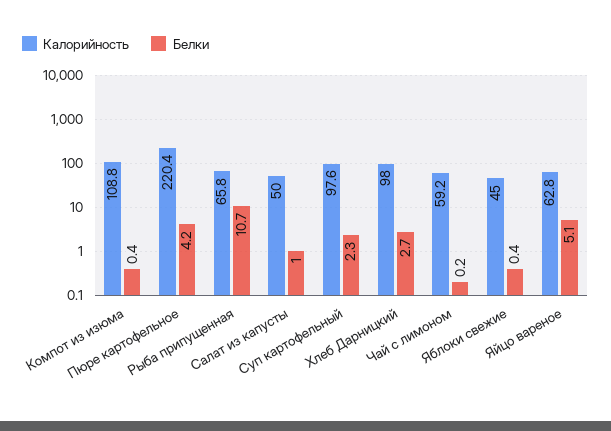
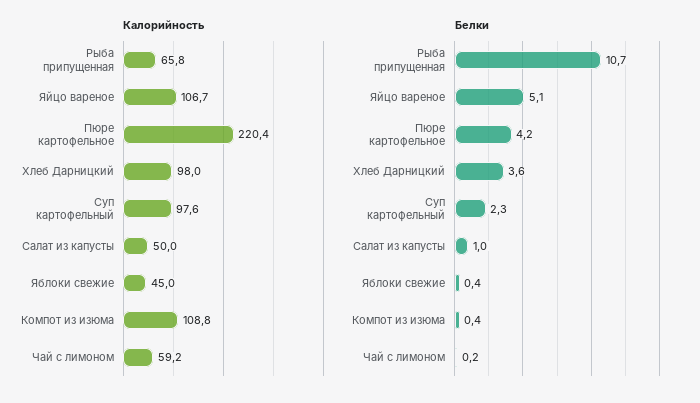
  {
    "Калорийность": {
      "Компот из изюма": 108.8,
      "Пюре картофельное": 220.4,
      "Рыба припущенная": 65.8,
      "Салат из капусты": 50,
      "Суп картофельный": 97.6,
      "Хлеб Дарницкий": 98,
      "Чай с лимоном": 59.2,
      "Яблоки свежие": 45,
-     "Яйцо вареное": 62.8
+     "Яйцо вареное": 106.7
    },
    "Белки": {
      "Компот из изюма": 0.4,
      "Пюре картофельное": 4.2,
      "Рыба припущенная": 10.7,
      "Салат из капусты": 1,
      "Суп картофельный": 2.3,
-     "Хлеб Дарницкий": 2.7,
+     "Хлеб Дарницкий": 3.6,
      "Чай с лимоном": 0.2,
      "Яблоки свежие": 0.4,
      "Яйцо вареное": 5.1
    }
  }

